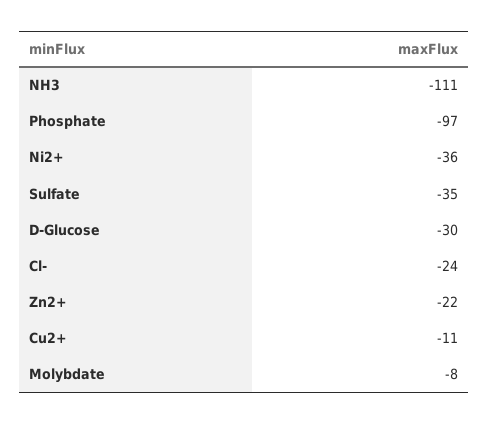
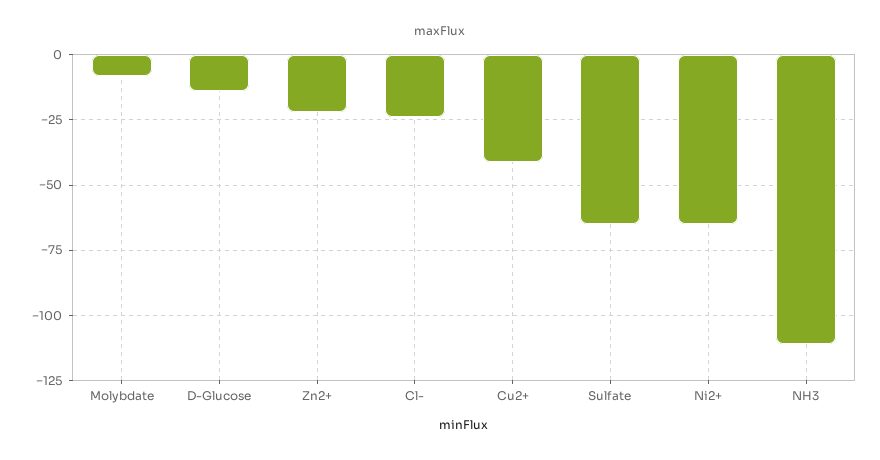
  {
    "NH3": -111,
-   "Phosphate": -97,
-   "Ni2+": -36,
+   "Ni2+": -65,
-   "Sulfate": -35,
+   "Sulfate": -65,
-   "D-Glucose": -30,
+   "D-Glucose": -15,
    "Cl-": -24,
    "Zn2+": -22,
-   "Cu2+": -11,
+   "Cu2+": -40,
    "Molybdate": -8
  }

